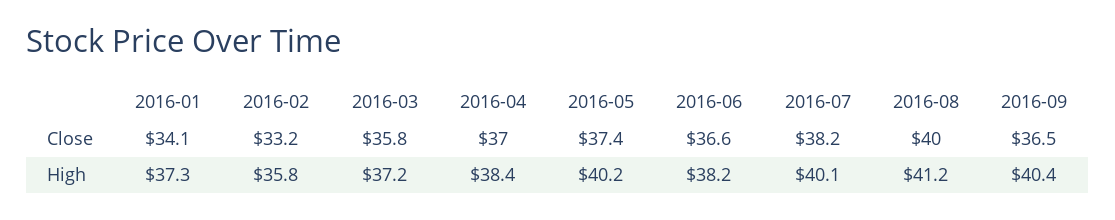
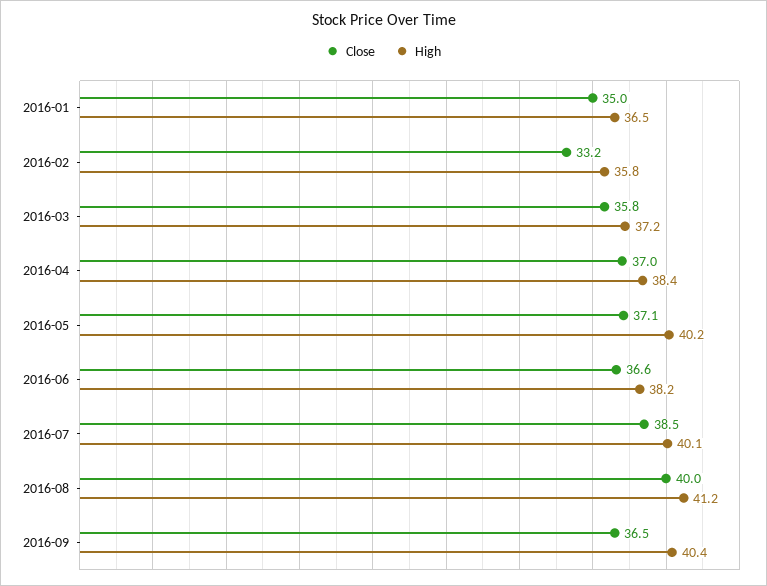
  {
    "Close": {
-     "2016-01": 34.1,
+     "2016-01": 35,
      "2016-02": 33.2,
      "2016-03": 35.8,
      "2016-04": 37,
-     "2016-05": 37.4,
+     "2016-05": 37.1,
      "2016-06": 36.6,
-     "2016-07": 38.2,
+     "2016-07": 38.5,
      "2016-08": 40,
      "2016-09": 36.5
    },
    "High": {
-     "2016-01": 37.3,
+     "2016-01": 36.5,
      "2016-02": 35.8,
      "2016-03": 37.2,
      "2016-04": 38.4,
      "2016-05": 40.2,
      "2016-06": 38.2,
      "2016-07": 40.1,
      "2016-08": 41.2,
      "2016-09": 40.4
    }
  }

